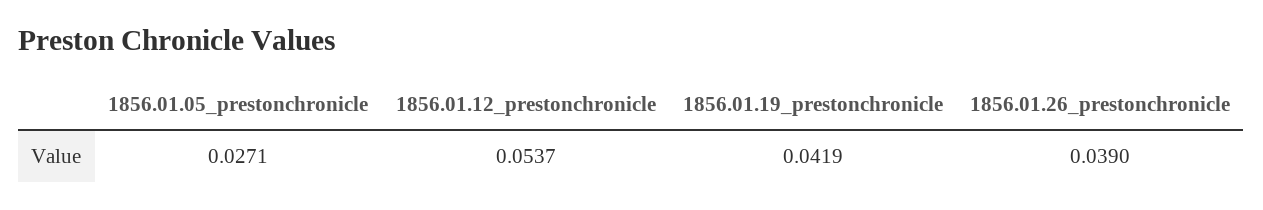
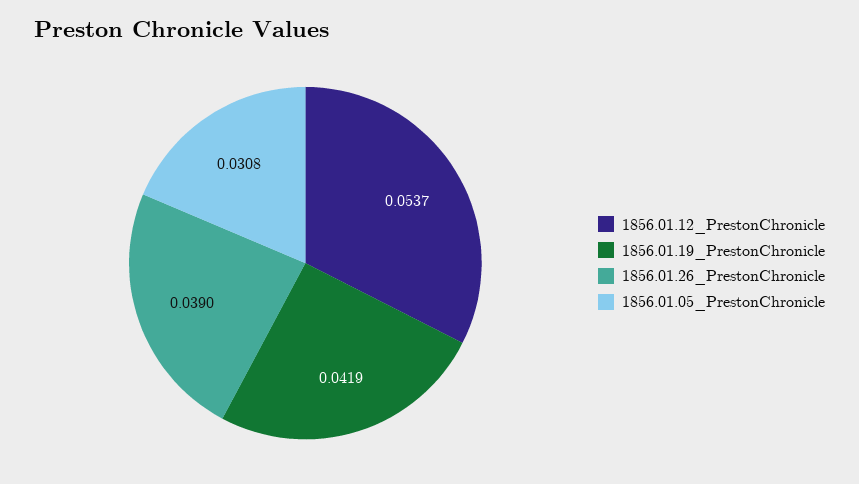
  {
-   "1856.01.05_prestonchronicle": 0.0271,
+   "1856.01.05_prestonchronicle": 0.0308,
    "1856.01.12_prestonchronicle": 0.0537,
    "1856.01.19_prestonchronicle": 0.0419,
    "1856.01.26_prestonchronicle": 0.039
  }

